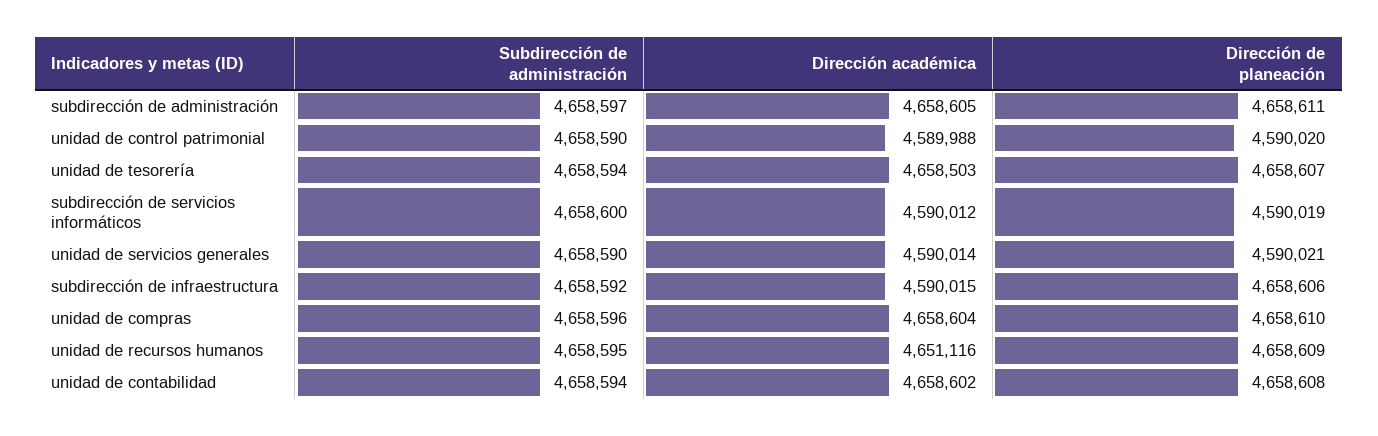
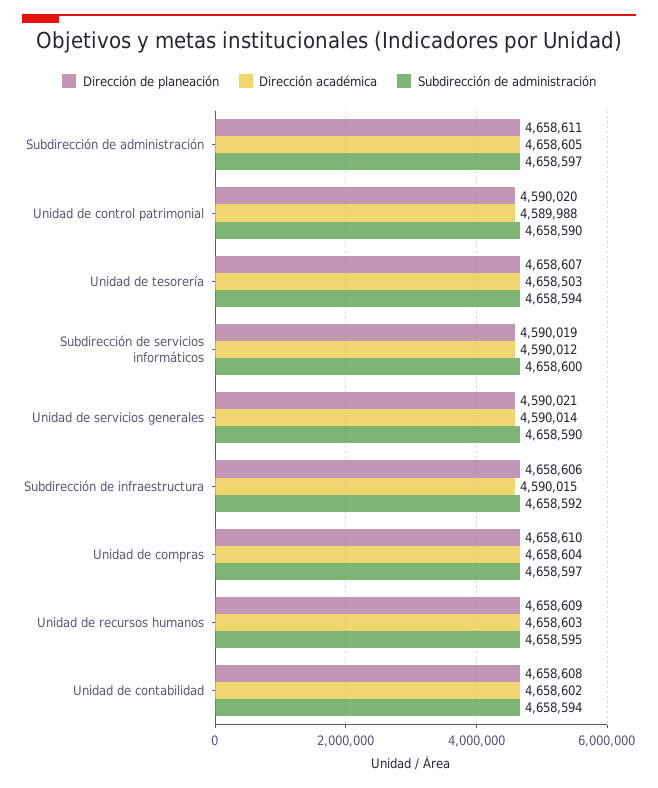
  {
    "Subdirección de administración": {
      "subdirección de administración": 4658597,
      "unidad de control patrimonial": 4658590,
      "unidad de tesorería": 4658594,
      "subdirección de servicios informáticos": 4658600,
      "unidad de servicios generales": 4658590,
      "subdirección de infraestructura": 4658592,
-     "unidad de compras": 4658596,
+     "unidad de compras": 4658597,
      "unidad de recursos humanos": 4658595,
      "unidad de contabilidad": 4658594
    },
    "Dirección académica": {
      "subdirección de administración": 4658605,
      "unidad de control patrimonial": 4589988,
      "unidad de tesorería": 4658503,
      "subdirección de servicios informáticos": 4590012,
      "unidad de servicios generales": 4590014,
      "subdirección de infraestructura": 4590015,
      "unidad de compras": 4658604,
-     "unidad de recursos humanos": 4651116,
+     "unidad de recursos humanos": 4658603,
      "unidad de contabilidad": 4658602
    },
    "Dirección de planeación": {
      "subdirección de administración": 4658611,
      "unidad de control patrimonial": 4590020,
      "unidad de tesorería": 4658607,
      "subdirección de servicios informáticos": 4590019,
      "unidad de servicios generales": 4590021,
      "subdirección de infraestructura": 4658606,
      "unidad de compras": 4658610,
      "unidad de recursos humanos": 4658609,
      "unidad de contabilidad": 4658608
    }
  }

